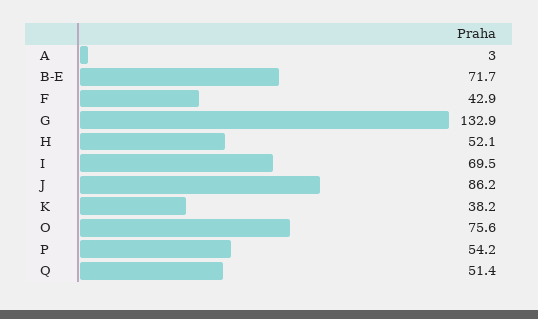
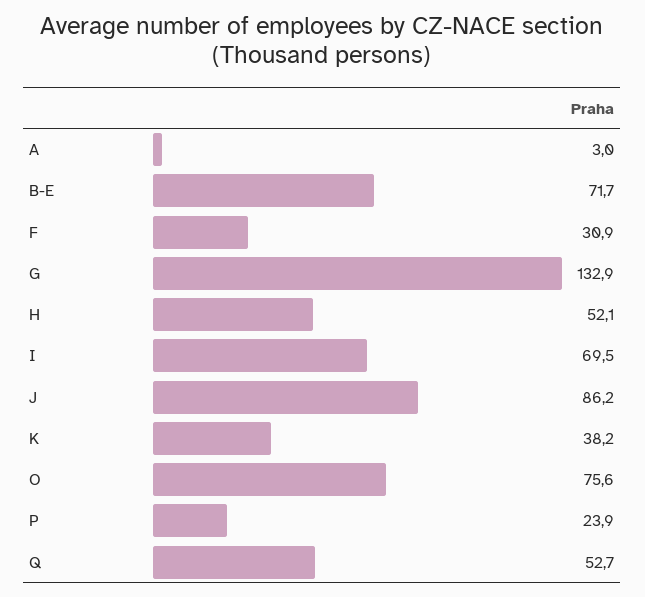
  {
    "A": 3,
    "B-E": 71.7,
-   "F": 42.9,
+   "F": 30.9,
    "G": 132.9,
    "H": 52.1,
    "I": 69.5,
    "J": 86.2,
    "K": 38.2,
    "O": 75.6,
-   "P": 54.2,
+   "P": 23.9,
-   "Q": 51.4
+   "Q": 52.7
  }

